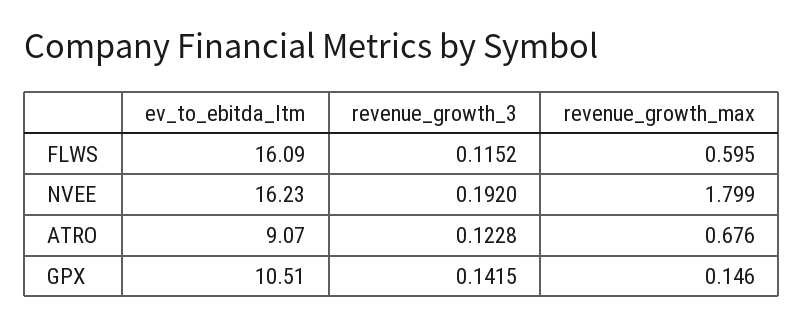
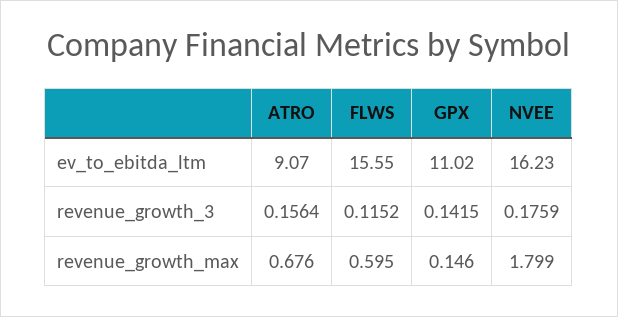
  {
    "ev_to_ebitda_ltm": {
-     "FLWS": 16.09,
+     "FLWS": 15.55,
      "NVEE": 16.23,
      "ATRO": 9.07,
-     "GPX": 10.51
+     "GPX": 11.02
    },
    "revenue_growth_3": {
      "FLWS": 0.1152,
-     "NVEE": 0.192,
+     "NVEE": 0.1759,
-     "ATRO": 0.1228,
+     "ATRO": 0.1564,
      "GPX": 0.1415
    },
    "revenue_growth_max": {
      "FLWS": 0.595,
      "NVEE": 1.799,
      "ATRO": 0.676,
      "GPX": 0.146
    }
  }

